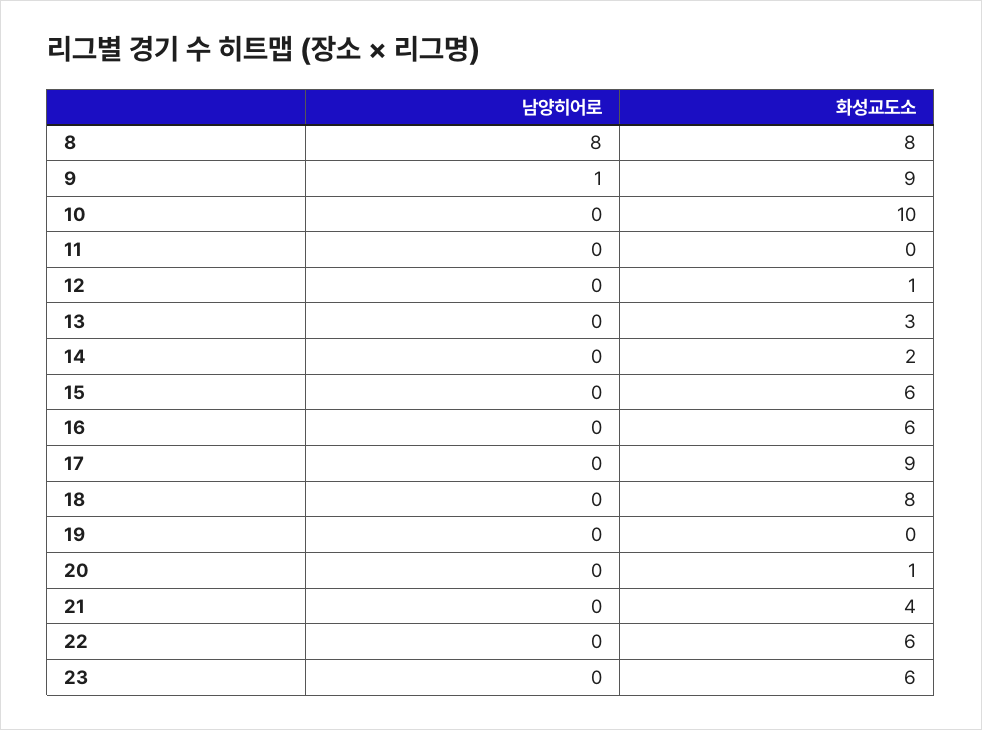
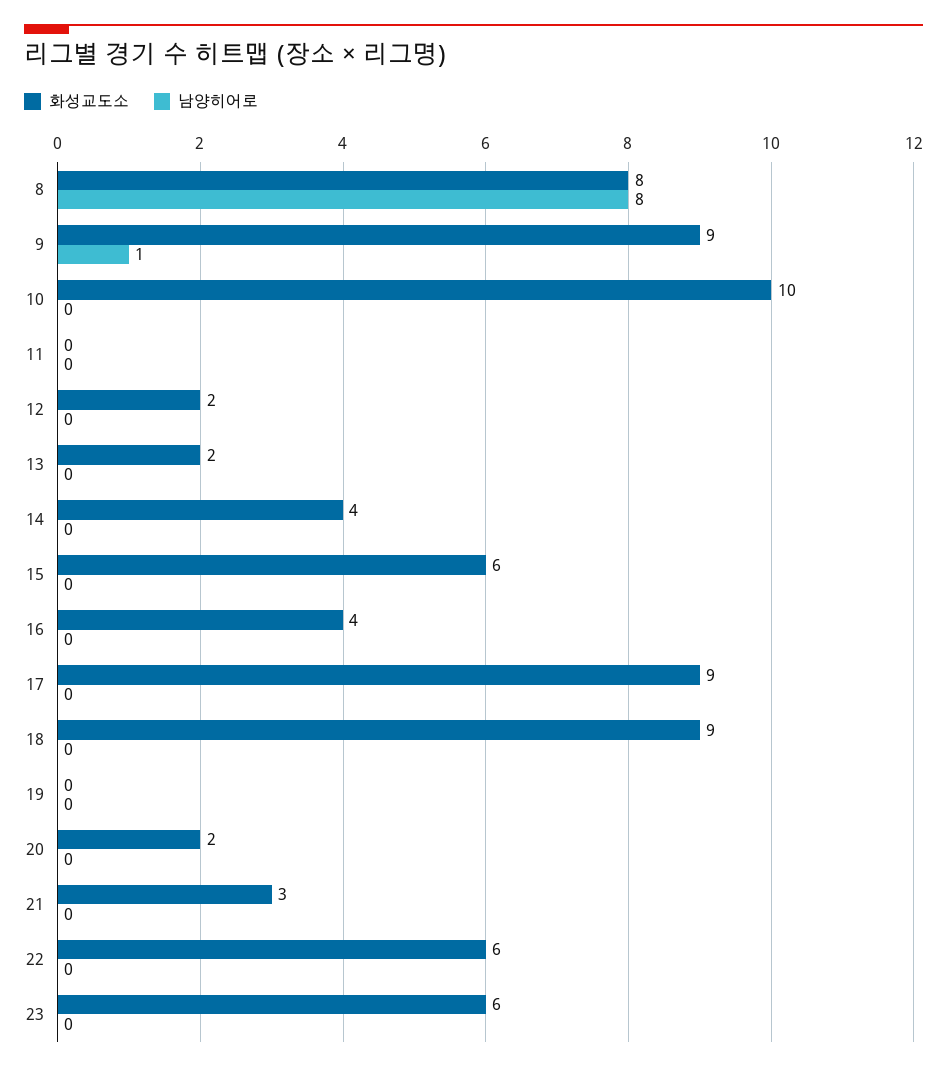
  {
    "남양히어로": {
      "8": 8,
      "9": 1,
      "10": 0,
      "11": 0,
      "12": 0,
      "13": 0,
      "14": 0,
      "15": 0,
      "16": 0,
      "17": 0,
      "18": 0,
      "19": 0,
      "20": 0,
      "21": 0,
      "22": 0,
      "23": 0
    },
    "화성교도소": {
      "8": 8,
      "9": 9,
      "10": 10,
      "11": 0,
-     "12": 1,
+     "12": 2,
-     "13": 3,
+     "13": 2,
-     "14": 2,
+     "14": 4,
      "15": 6,
-     "16": 6,
+     "16": 4,
      "17": 9,
-     "18": 8,
+     "18": 9,
      "19": 0,
-     "20": 1,
+     "20": 2,
-     "21": 4,
+     "21": 3,
      "22": 6,
      "23": 6
    }
  }

